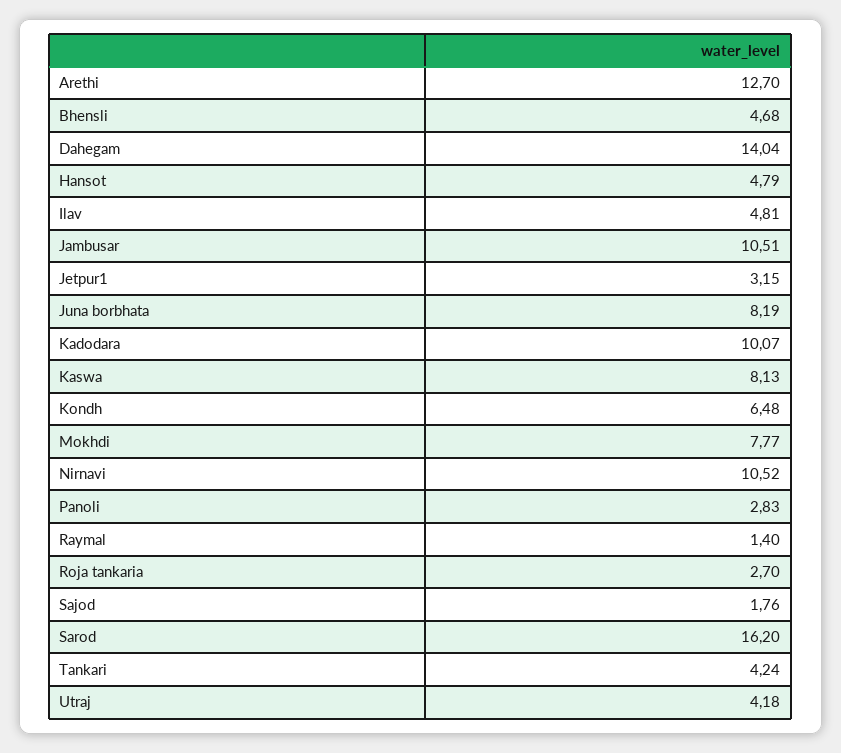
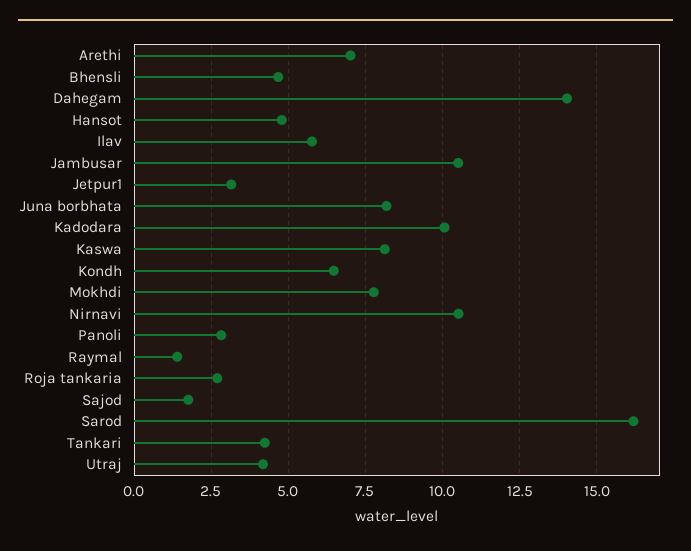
  {
-   "Arethi": 12.7,
+   "Arethi": 7,
    "Bhensli": 4.68,
    "Dahegam": 14.04,
    "Hansot": 4.79,
-   "Ilav": 4.81,
+   "Ilav": 5.75,
    "Jambusar": 10.51,
    "Jetpur1": 3.15,
    "Juna borbhata": 8.19,
    "Kadodara": 10.07,
    "Kaswa": 8.13,
    "Kondh": 6.48,
    "Mokhdi": 7.77,
    "Nirnavi": 10.52,
    "Panoli": 2.83,
    "Raymal": 1.4,
    "Roja tankaria": 2.7,
    "Sajod": 1.76,
    "Sarod": 16.2,
    "Tankari": 4.24,
    "Utraj": 4.18
  }

